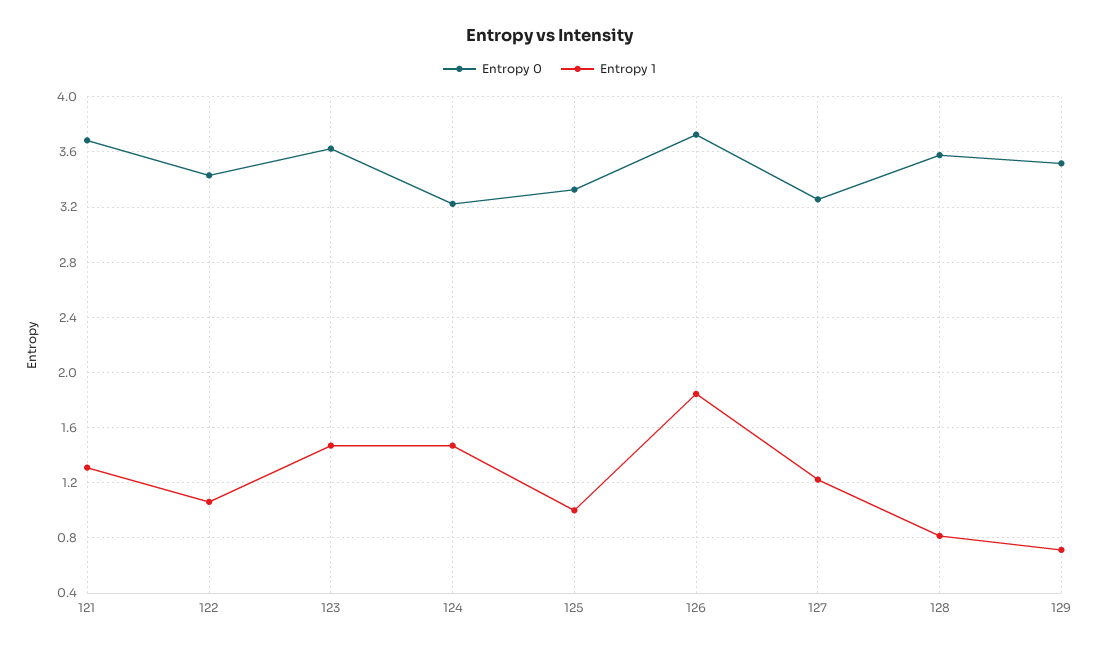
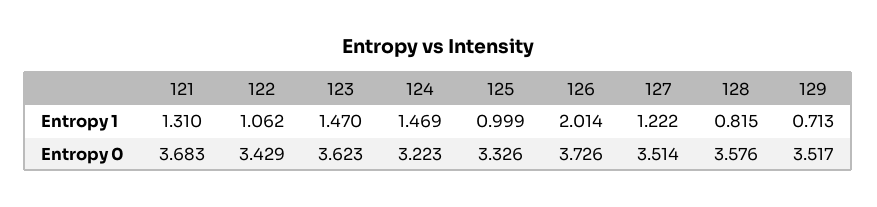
  {
    "Entropy 0": {
      "121": 3.683,
      "122": 3.429,
      "123": 3.623,
      "124": 3.223,
      "125": 3.326,
      "126": 3.726,
-     "127": 3.25,
+     "127": 3.514,
      "128": 3.576,
      "129": 3.517
    },
    "Entropy 1": {
      "121": 1.31,
      "122": 1.062,
      "123": 1.47,
      "124": 1.469,
      "125": 0.999,
-     "126": 1.85,
+     "126": 2.014,
      "127": 1.222,
      "128": 0.815,
      "129": 0.713
    }
  }

